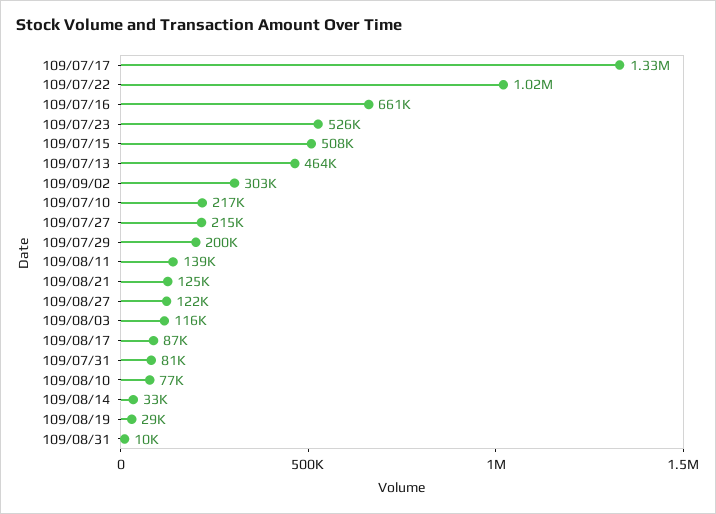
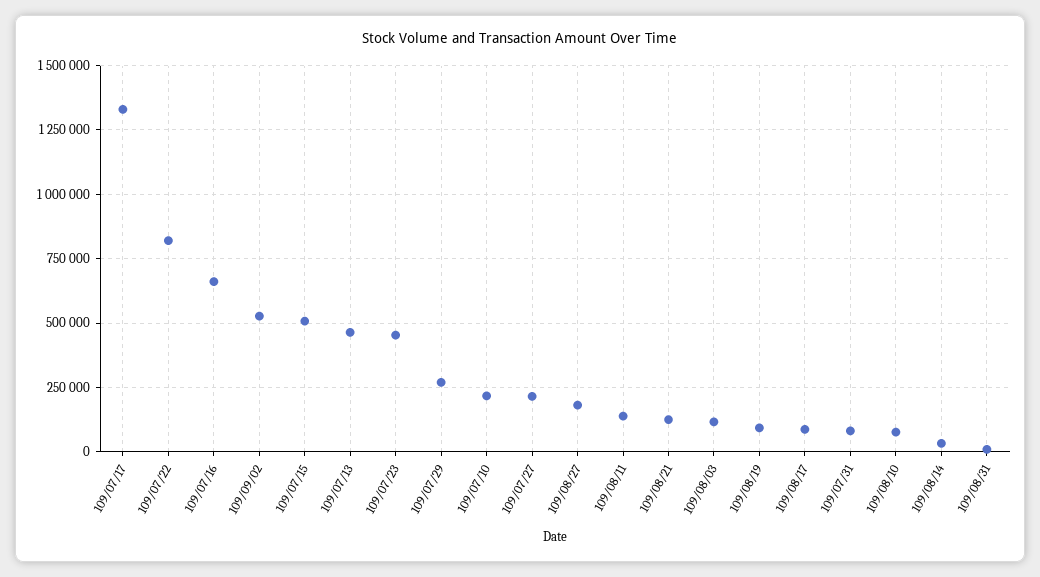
  {
    "109/07/17": 1330000,
-   "109/07/22": 1020000,
+   "109/07/22": 825000,
    "109/07/16": 661000,
-   "109/07/23": 526000,
+   "109/07/23": 450000,
    "109/07/15": 508000,
    "109/07/13": 464000,
-   "109/09/02": 303000,
+   "109/09/02": 525000,
    "109/07/10": 217000,
    "109/07/27": 215000,
-   "109/07/29": 200000,
+   "109/07/29": 275000,
    "109/08/11": 139000,
    "109/08/21": 125000,
-   "109/08/27": 122000,
+   "109/08/27": 175000,
    "109/08/03": 116000,
    "109/08/17": 87000,
    "109/07/31": 81000,
    "109/08/10": 77000,
    "109/08/14": 33000,
-   "109/08/19": 29000,
+   "109/08/19": 100000,
    "109/08/31": 10000
  }

